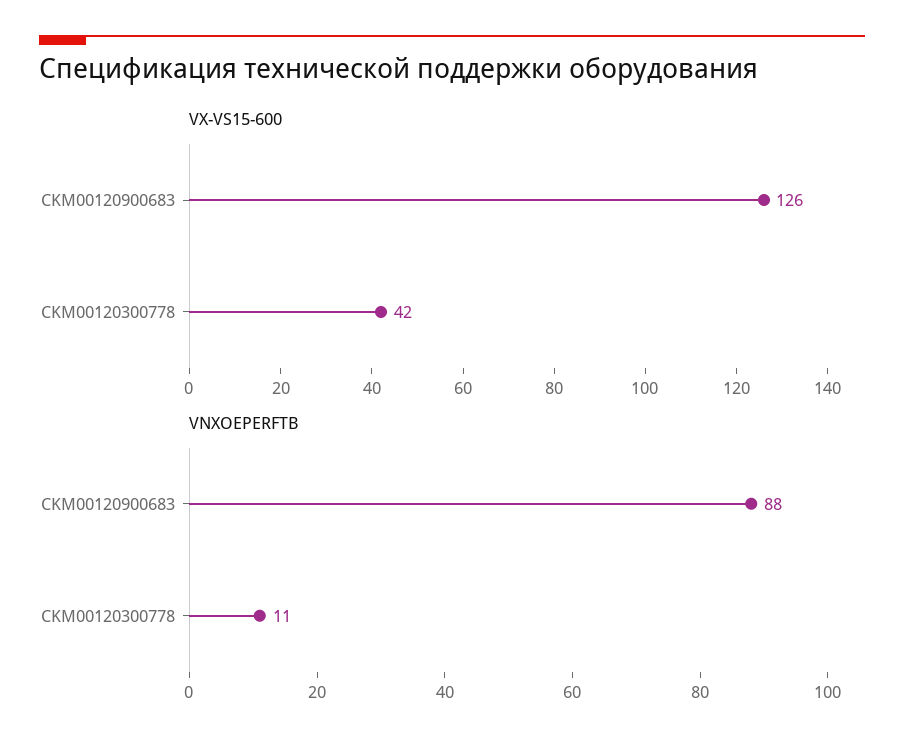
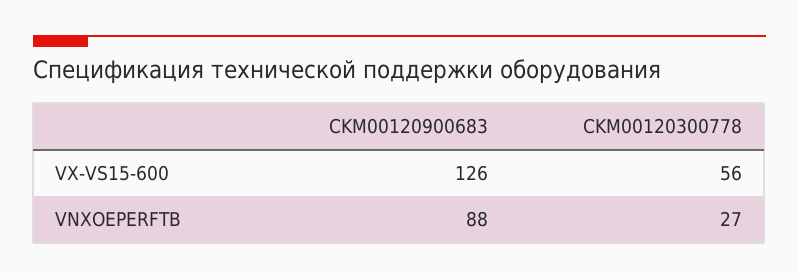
  {
    "VX-VS15-600": {
      "CKM00120900683": 126,
-     "CKM00120300778": 42
+     "CKM00120300778": 56
    },
    "VNXOEPERFTB": {
      "CKM00120900683": 88,
-     "CKM00120300778": 11
+     "CKM00120300778": 27
    }
  }

